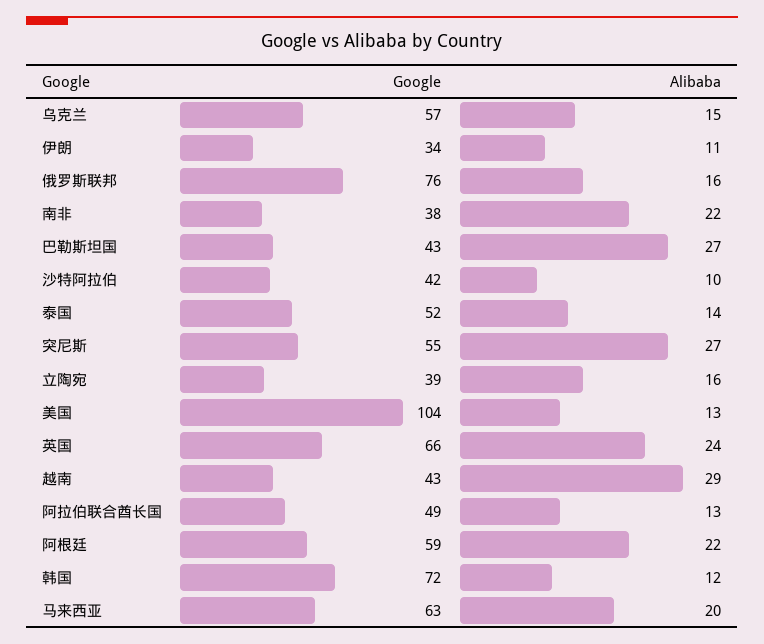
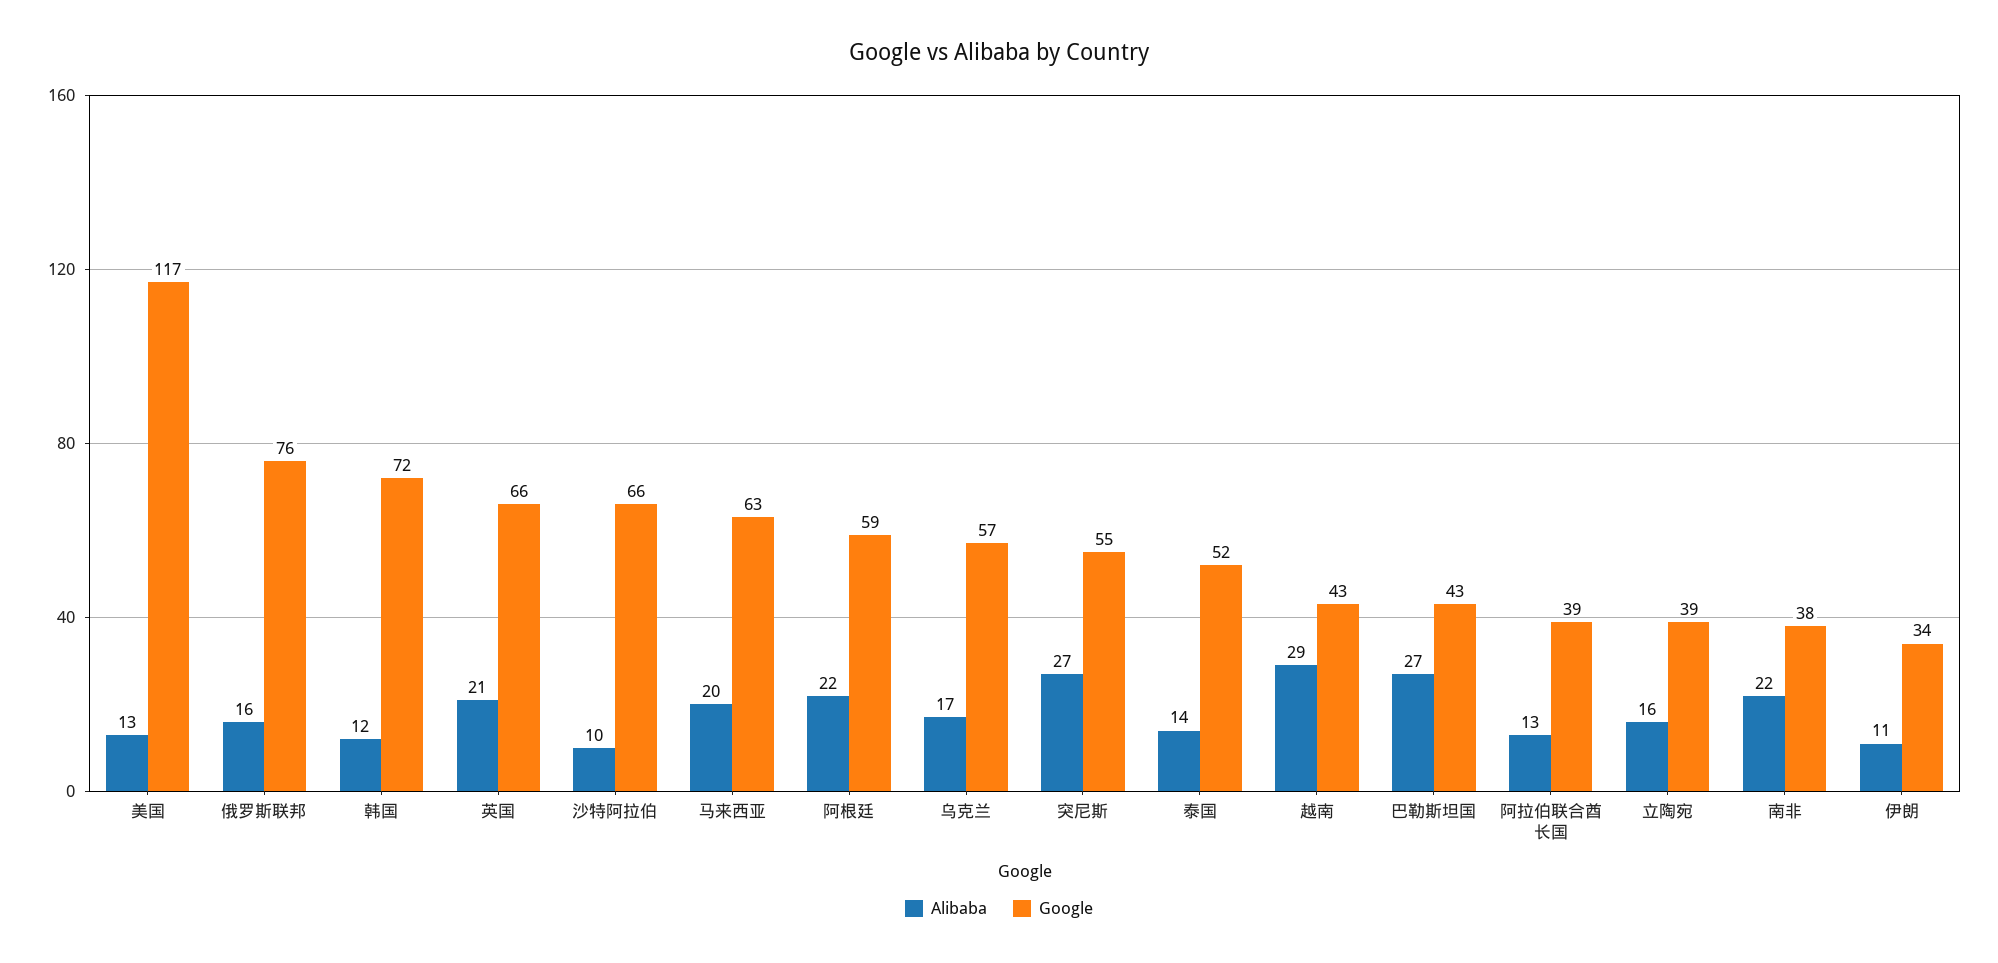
  {
    "Google": {
      "乌克兰": 57,
      "伊朗": 34,
      "俄罗斯联邦": 76,
      "南非": 38,
      "巴勒斯坦国": 43,
-     "沙特阿拉伯": 42,
+     "沙特阿拉伯": 66,
      "泰国": 52,
      "突尼斯": 55,
      "立陶宛": 39,
-     "美国": 104,
+     "美国": 117,
      "英国": 66,
      "越南": 43,
-     "阿拉伯联合酋长国": 49,
+     "阿拉伯联合酋长国": 39,
      "阿根廷": 59,
      "韩国": 72,
      "马来西亚": 63
    },
    "Alibaba": {
-     "乌克兰": 15,
+     "乌克兰": 17,
      "伊朗": 11,
      "俄罗斯联邦": 16,
      "南非": 22,
      "巴勒斯坦国": 27,
      "沙特阿拉伯": 10,
      "泰国": 14,
      "突尼斯": 27,
      "立陶宛": 16,
      "美国": 13,
-     "英国": 24,
+     "英国": 21,
      "越南": 29,
      "阿拉伯联合酋长国": 13,
      "阿根廷": 22,
      "韩国": 12,
      "马来西亚": 20
    }
  }

